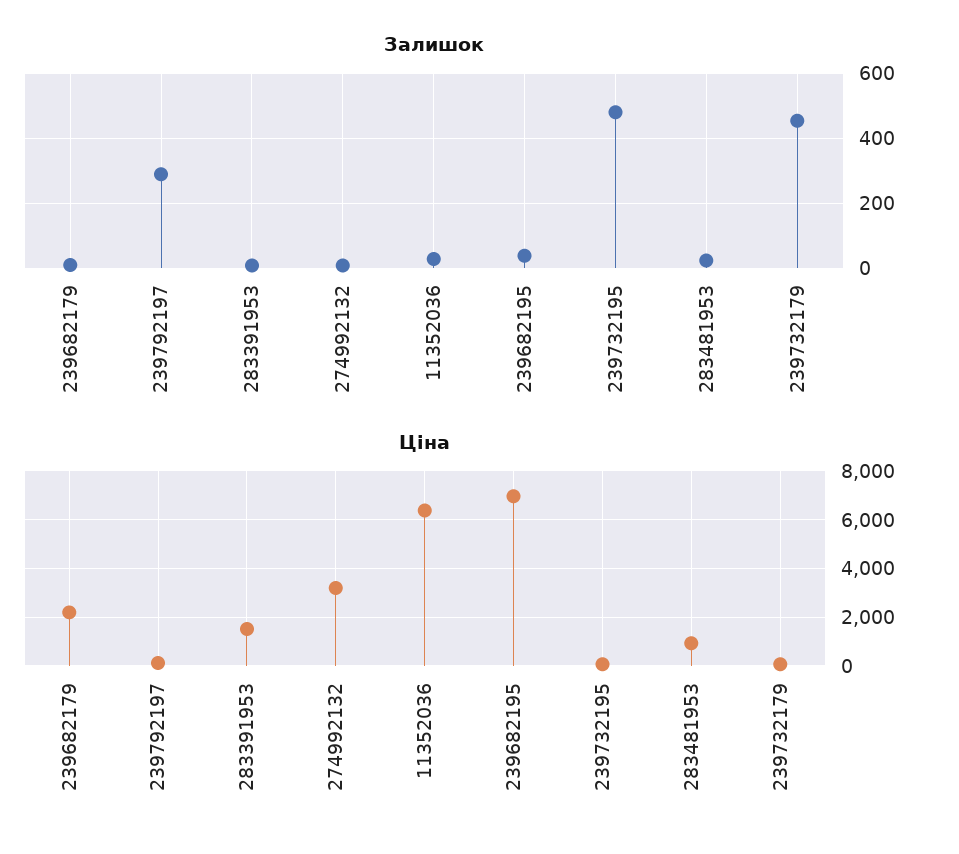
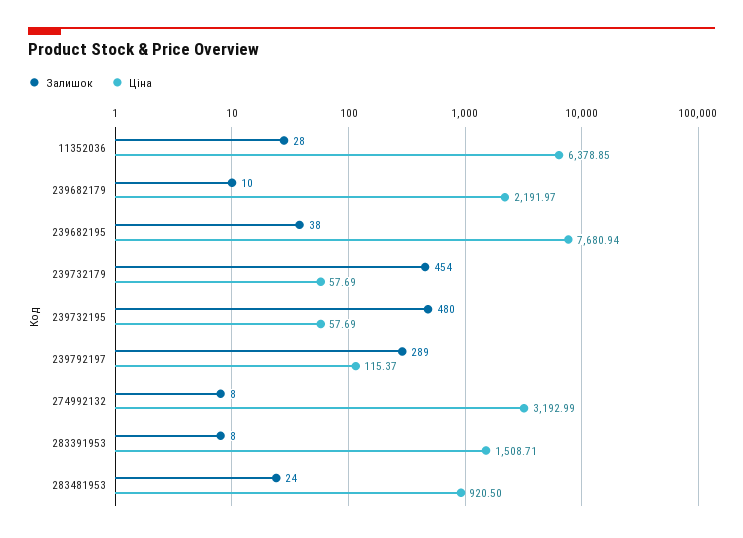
  {
    "Залишок": {
      "239682179": 10,
      "239792197": 289,
      "283391953": 8,
      "274992132": 8,
      "11352036": 28,
      "239682195": 38,
      "239732195": 480,
      "283481953": 24,
      "239732179": 454
    },
    "Ціна": {
      "239682179": 2191.97,
      "239792197": 115.37,
      "283391953": 1508.71,
      "274992132": 3192.99,
      "11352036": 6378.85,
-     "239682195": 7000,
+     "239682195": 7680.94,
      "239732195": 57.69,
      "283481953": 920.5,
      "239732179": 57.69
    }
  }

